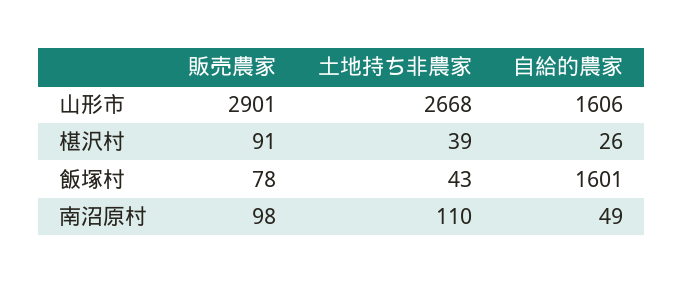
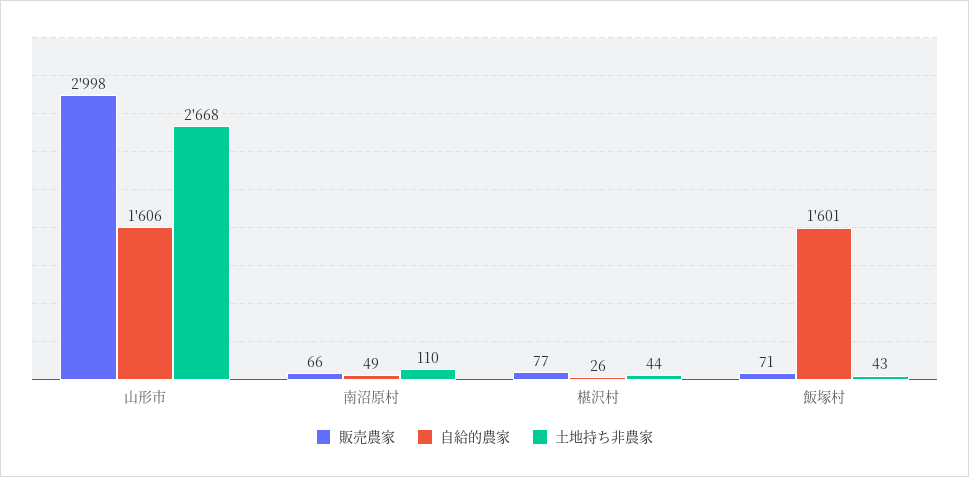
  {
    "販売農家": {
-     "山形市": 2901,
+     "山形市": 2998,
-     "椹沢村": 91,
+     "椹沢村": 77,
-     "飯塚村": 78,
+     "飯塚村": 71,
-     "南沼原村": 98
+     "南沼原村": 66
    },
    "土地持ち非農家": {
      "山形市": 2668,
-     "椹沢村": 39,
+     "椹沢村": 44,
      "飯塚村": 43,
      "南沼原村": 110
    },
    "自給的農家": {
      "山形市": 1606,
      "椹沢村": 26,
      "飯塚村": 1601,
      "南沼原村": 49
    }
  }

